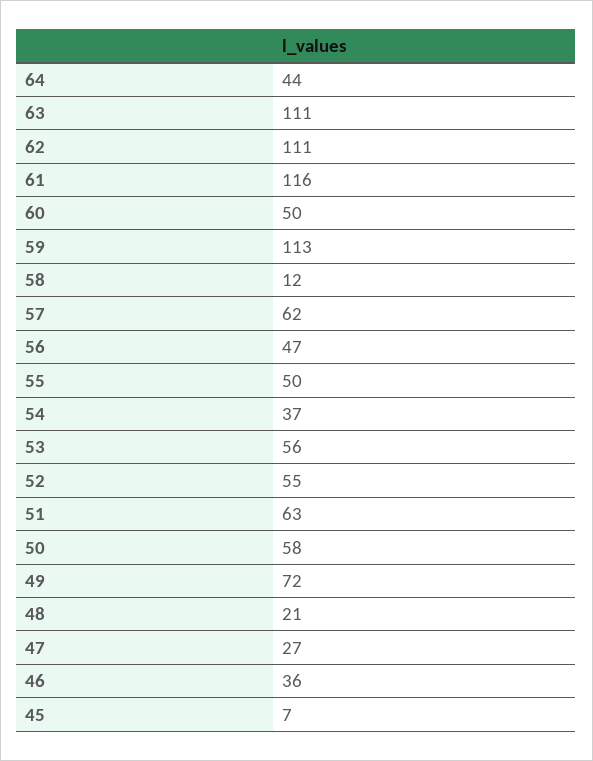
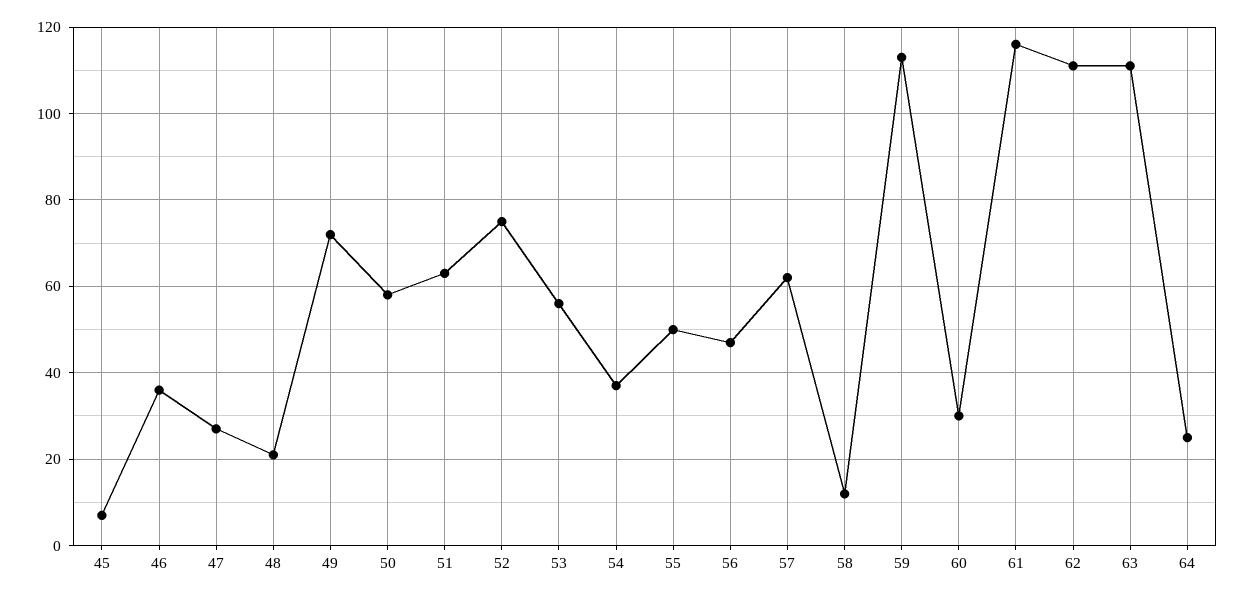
  {
-   "64": 44,
+   "64": 25,
    "63": 111,
    "62": 111,
    "61": 116,
-   "60": 50,
+   "60": 30,
    "59": 113,
    "58": 12,
    "57": 62,
    "56": 47,
    "55": 50,
    "54": 37,
    "53": 56,
-   "52": 55,
+   "52": 75,
    "51": 63,
    "50": 58,
    "49": 72,
    "48": 21,
    "47": 27,
    "46": 36,
    "45": 7
  }

